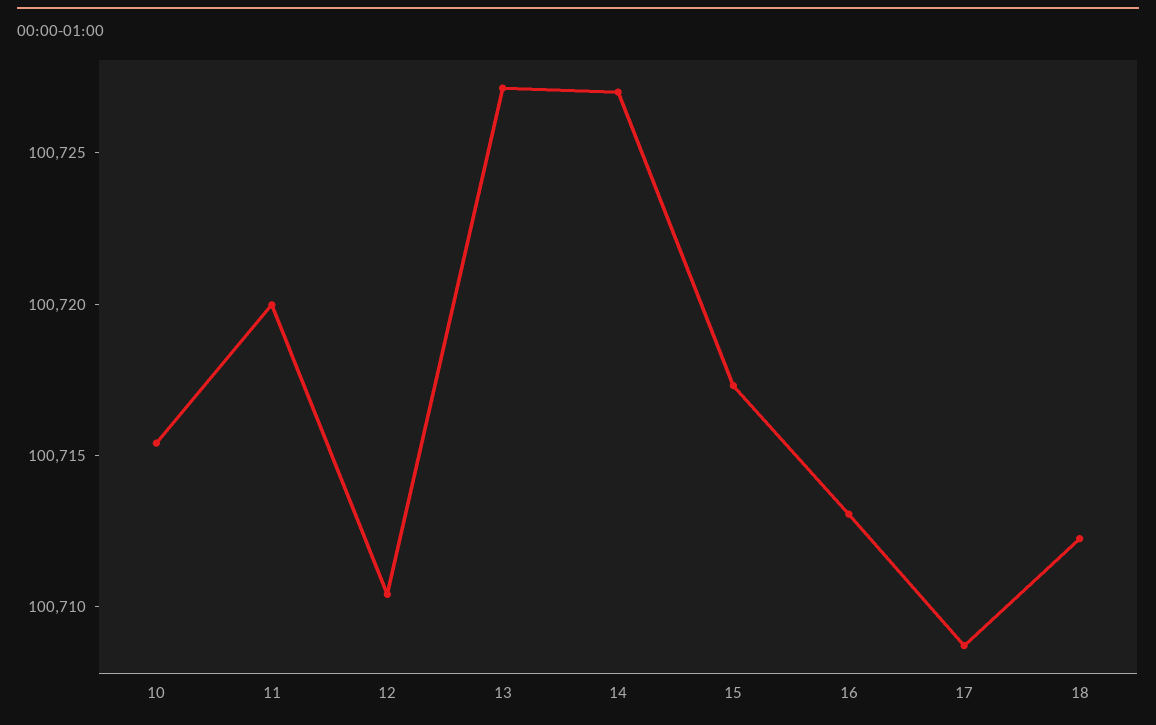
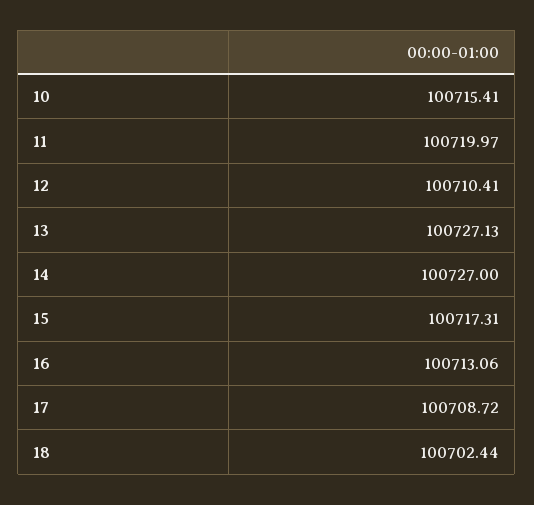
  {
    "10": 100715.41,
    "11": 100719.97,
    "12": 100710.41,
    "13": 100727.13,
    "14": 100727,
    "15": 100717.31,
    "16": 100713.06,
    "17": 100708.72,
-   "18": 100712
+   "18": 100702.44
  }

